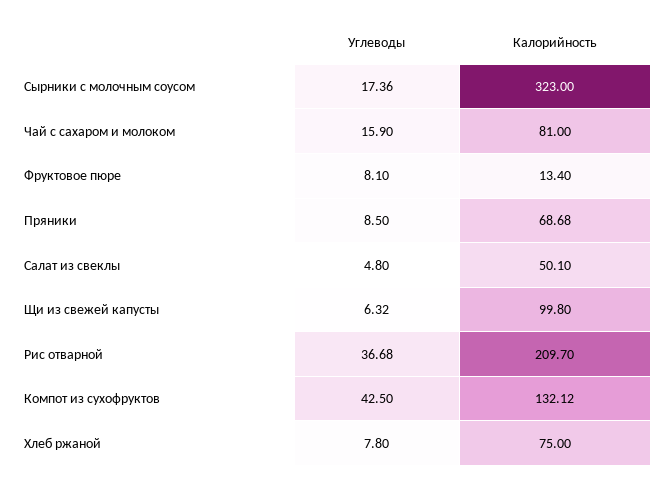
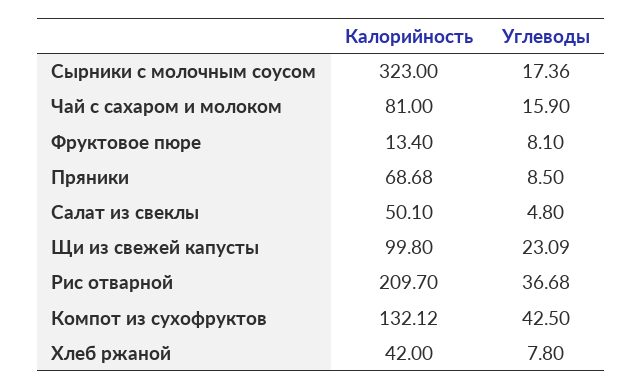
  {
    "Углеводы": {
      "Сырники с молочным соусом": 17.36,
      "Чай с сахаром и молоком": 15.9,
      "Фруктовое пюре": 8.1,
      "Пряники": 8.5,
      "Салат из свеклы": 4.8,
-     "Щи из свежей капусты": 6.32,
+     "Щи из свежей капусты": 23.09,
      "Рис отварной": 36.68,
      "Компот из сухофруктов": 42.5,
      "Хлеб ржаной": 7.8
    },
    "Калорийность": {
      "Сырники с молочным соусом": 323,
      "Чай с сахаром и молоком": 81,
      "Фруктовое пюре": 13.4,
      "Пряники": 68.68,
      "Салат из свеклы": 50.1,
      "Щи из свежей капусты": 99.8,
      "Рис отварной": 209.7,
      "Компот из сухофруктов": 132.12,
-     "Хлеб ржаной": 75
+     "Хлеб ржаной": 42
    }
  }

